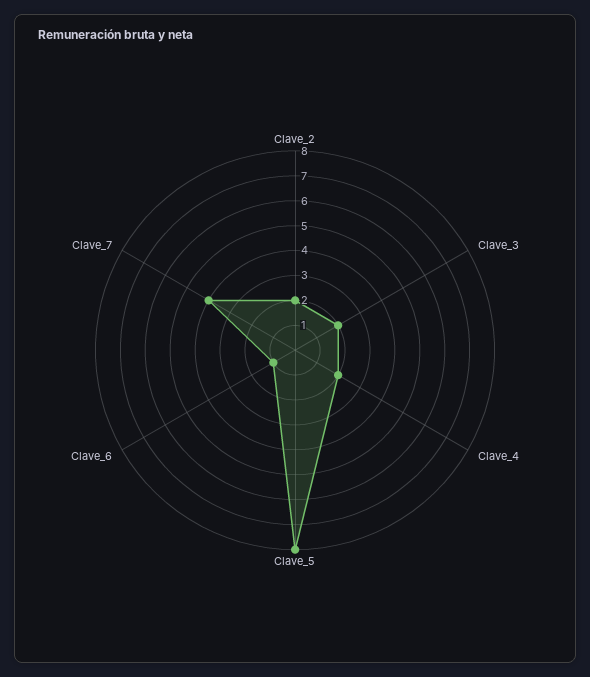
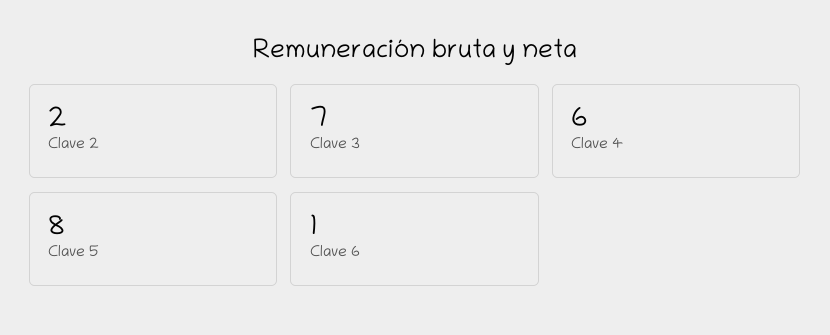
  {
    "Clave_2": 2,
-   "Clave_3": 2,
+   "Clave_3": 7,
-   "Clave_4": 2,
+   "Clave_4": 6,
    "Clave_5": 8,
-   "Clave_6": 1,
+   "Clave_6": 1
-   "Clave_7": 4
  }

